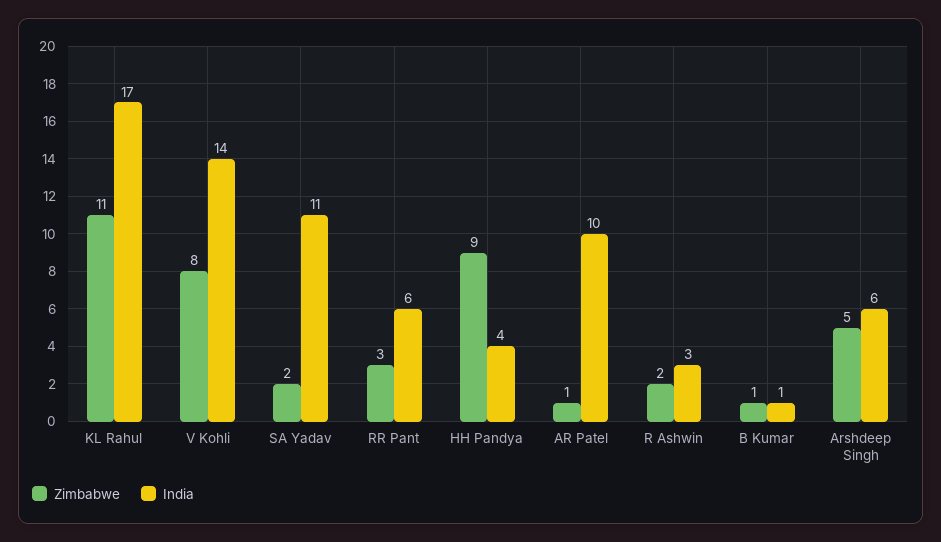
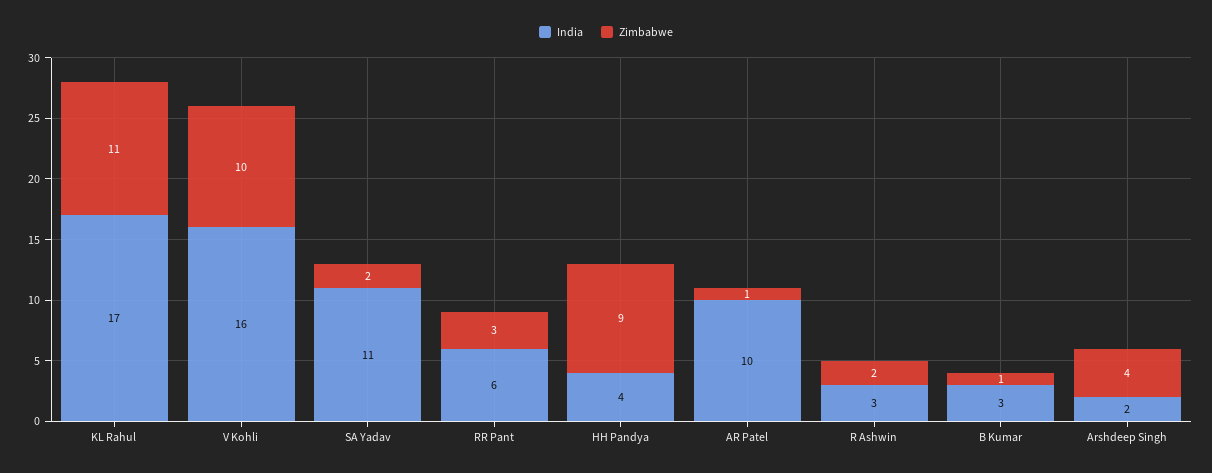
  {
    "Zimbabwe": {
      "KL Rahul": 11,
-     "V Kohli": 8,
+     "V Kohli": 10,
      "SA Yadav": 2,
      "RR Pant": 3,
      "HH Pandya": 9,
      "AR Patel": 1,
      "R Ashwin": 2,
      "B Kumar": 1,
-     "Arshdeep Singh": 5
+     "Arshdeep Singh": 4
    },
    "India": {
      "KL Rahul": 17,
-     "V Kohli": 14,
+     "V Kohli": 16,
      "SA Yadav": 11,
      "RR Pant": 6,
      "HH Pandya": 4,
      "AR Patel": 10,
      "R Ashwin": 3,
-     "B Kumar": 1,
+     "B Kumar": 3,
-     "Arshdeep Singh": 6
+     "Arshdeep Singh": 2
    }
  }

